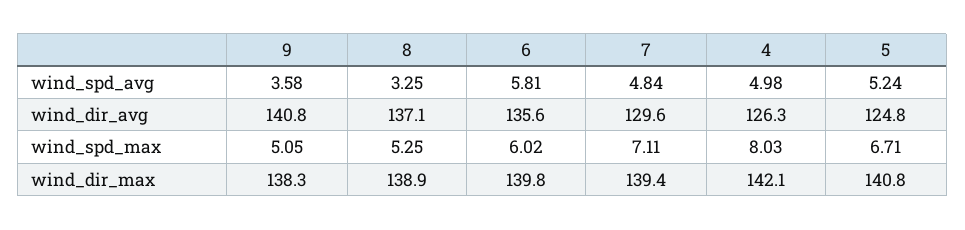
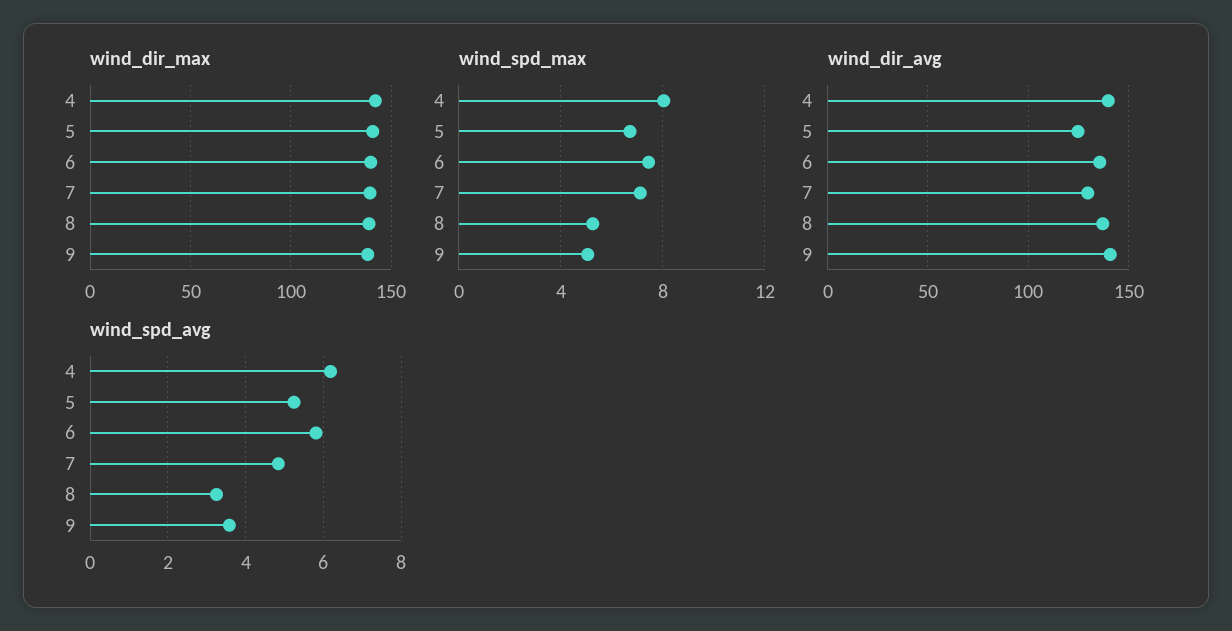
  {
    "wind_spd_avg": {
      "9": 3.58,
      "8": 3.25,
      "6": 5.81,
      "7": 4.84,
-     "4": 4.98,
+     "4": 6.2,
      "5": 5.24
    },
    "wind_dir_avg": {
      "9": 140.8,
      "8": 137.1,
      "6": 135.6,
      "7": 129.6,
-     "4": 126.3,
+     "4": 140,
      "5": 124.8
    },
    "wind_spd_max": {
      "9": 5.05,
      "8": 5.25,
-     "6": 6.02,
+     "6": 7.5,
      "7": 7.11,
      "4": 8.03,
      "5": 6.71
    },
    "wind_dir_max": {
      "9": 138.3,
      "8": 138.9,
      "6": 139.8,
      "7": 139.4,
      "4": 142.1,
      "5": 140.8
    }
  }

